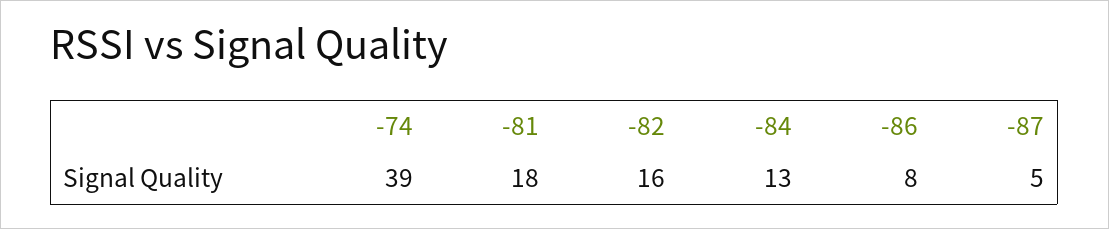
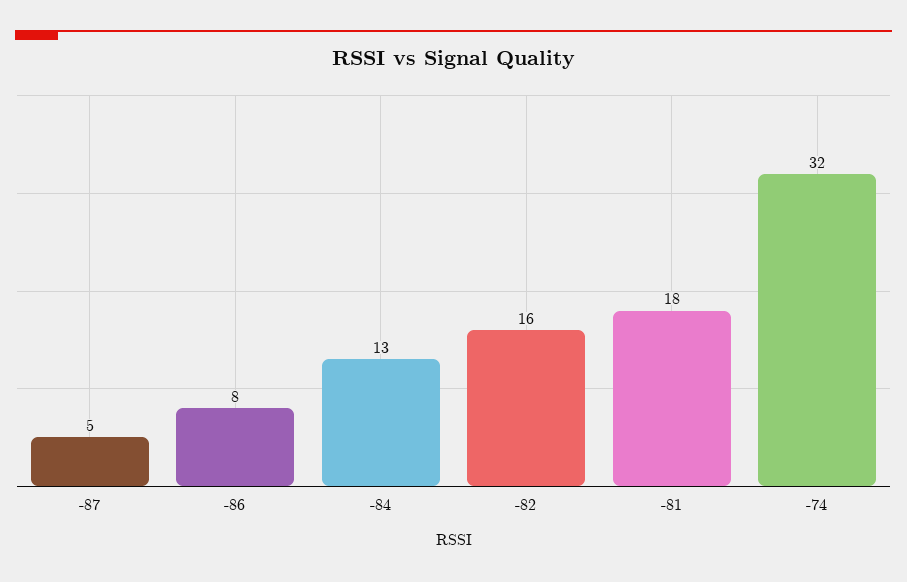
  {
-   "-74": 39,
+   "-74": 32,
    "-81": 18,
    "-82": 16,
    "-84": 13,
    "-86": 8,
    "-87": 5
  }

